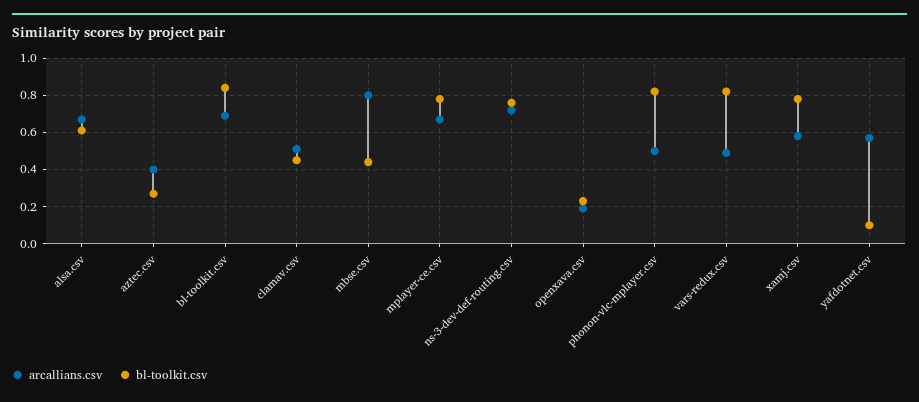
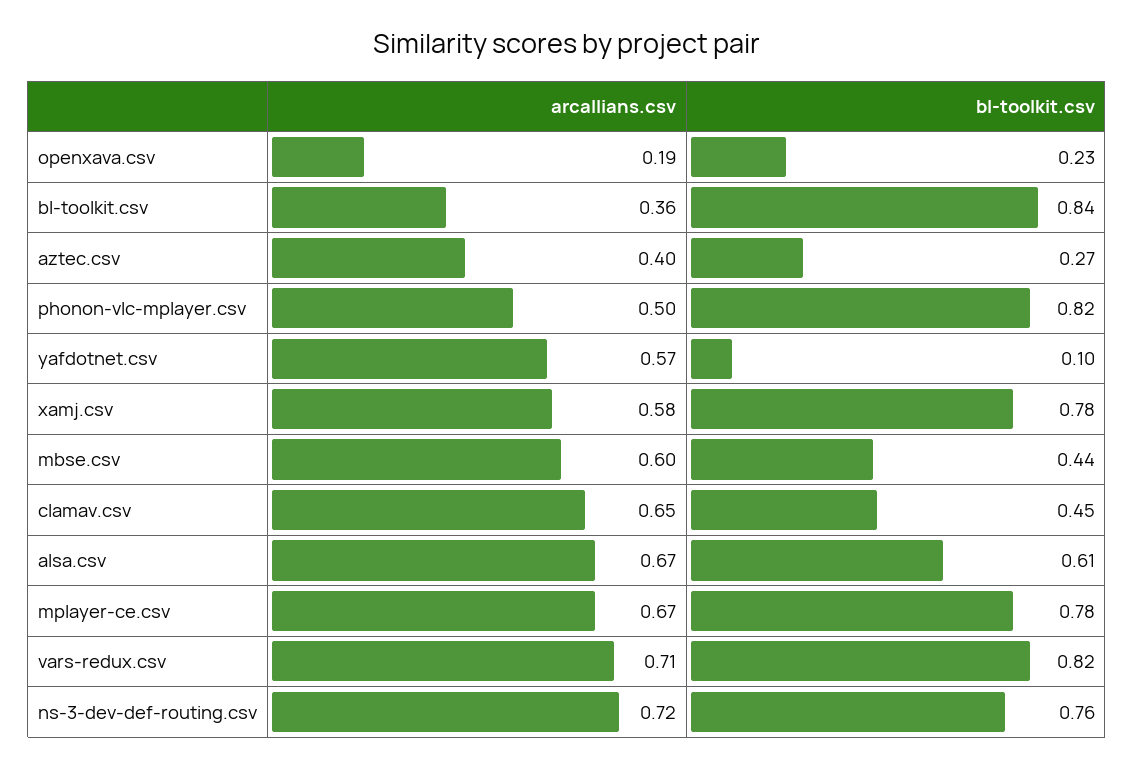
  {
    "arcallians.csv": {
      "alsa.csv": 0.67,
      "aztec.csv": 0.4,
-     "bl-toolkit.csv": 0.7,
+     "bl-toolkit.csv": 0.36,
-     "clamav.csv": 0.5,
+     "clamav.csv": 0.65,
-     "mbse.csv": 0.8,
+     "mbse.csv": 0.6,
      "mplayer-ce.csv": 0.67,
      "ns-3-dev-def-routing.csv": 0.72,
      "openxava.csv": 0.19,
      "phonon-vlc-mplayer.csv": 0.5,
-     "vars-redux.csv": 0.5,
+     "vars-redux.csv": 0.71,
      "xamj.csv": 0.58,
      "yafdotnet.csv": 0.57
    },
    "bl-toolkit.csv": {
      "alsa.csv": 0.61,
      "aztec.csv": 0.27,
      "bl-toolkit.csv": 0.84,
      "clamav.csv": 0.45,
      "mbse.csv": 0.44,
      "mplayer-ce.csv": 0.78,
      "ns-3-dev-def-routing.csv": 0.76,
      "openxava.csv": 0.23,
      "phonon-vlc-mplayer.csv": 0.82,
      "vars-redux.csv": 0.82,
      "xamj.csv": 0.78,
      "yafdotnet.csv": 0.1
    }
  }

